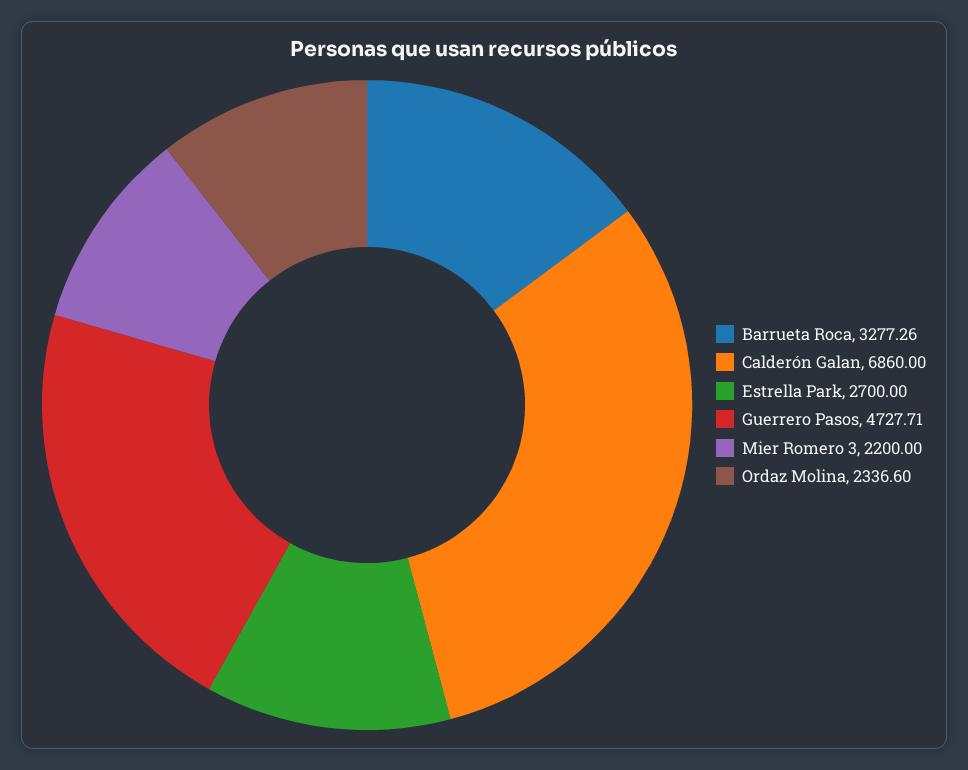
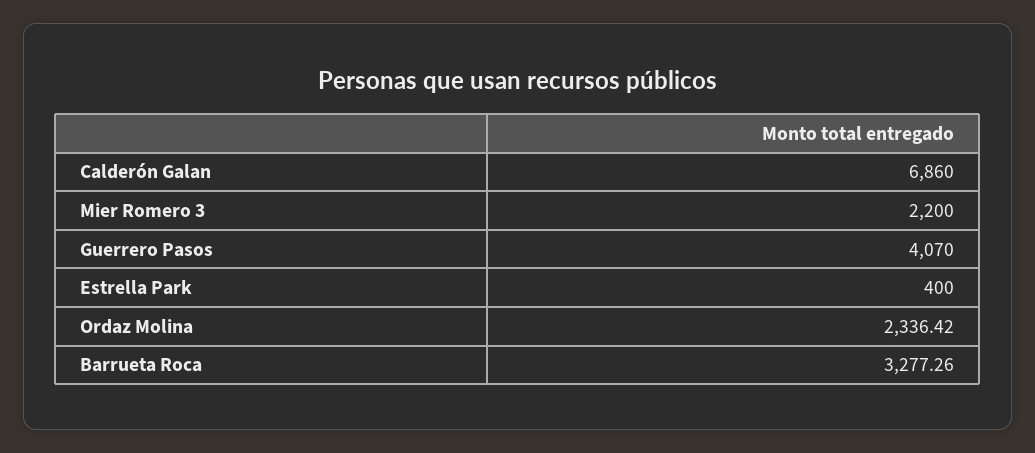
  {
    "Barrueta Roca": 3277.26,
    "Calderón Galan": 6860,
-   "Estrella Park": 2700,
+   "Estrella Park": 400,
-   "Guerrero Pasos": 4727.71,
+   "Guerrero Pasos": 4070,
    "Mier Romero 3": 2200,
-   "Ordaz Molina": 2336.6
+   "Ordaz Molina": 2336.42
  }

